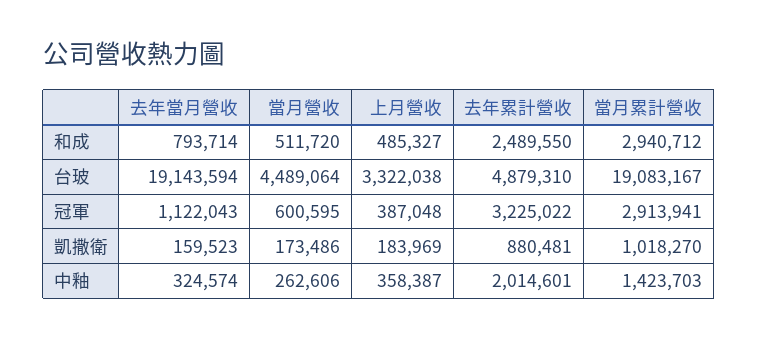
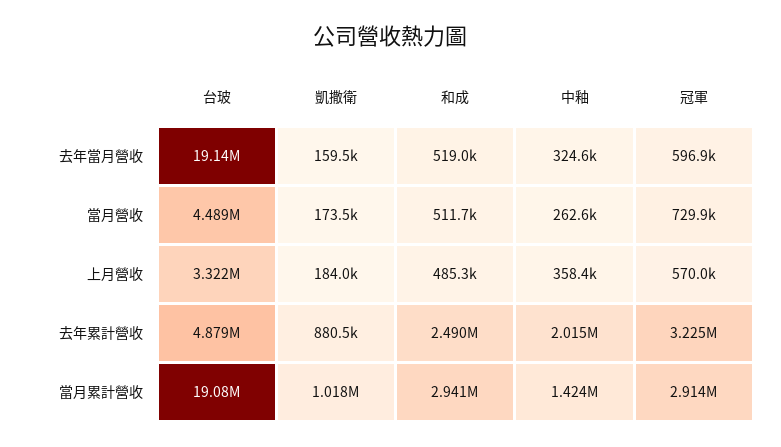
  {
    "去年當月營收": {
-     "和成": 793714,
+     "和成": 519000,
      "台玻": 19143594,
-     "冠軍": 1122043,
+     "冠軍": 596900,
      "凱撒衛": 159523,
      "中釉": 324574
    },
    "當月營收": {
      "和成": 511720,
      "台玻": 4489064,
-     "冠軍": 600595,
+     "冠軍": 729900,
      "凱撒衛": 173486,
      "中釉": 262606
    },
    "上月營收": {
      "和成": 485327,
      "台玻": 3322038,
-     "冠軍": 387048,
+     "冠軍": 570000,
      "凱撒衛": 183969,
      "中釉": 358387
    },
    "去年累計營收": {
      "和成": 2489550,
      "台玻": 4879310,
      "冠軍": 3225022,
      "凱撒衛": 880481,
      "中釉": 2014601
    },
    "當月累計營收": {
      "和成": 2940712,
      "台玻": 19083167,
      "冠軍": 2913941,
      "凱撒衛": 1018270,
      "中釉": 1423703
    }
  }

